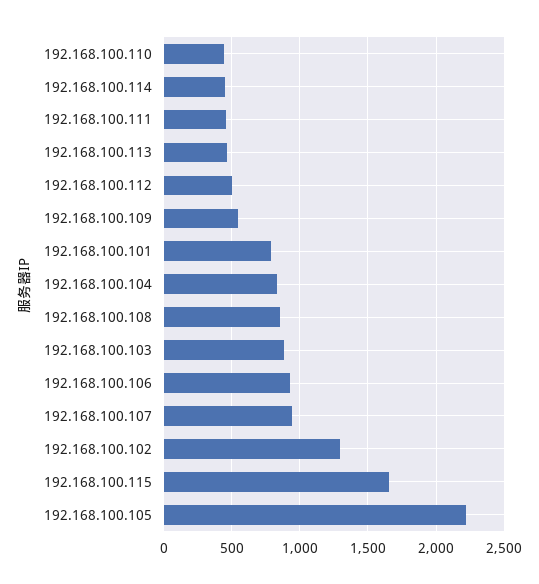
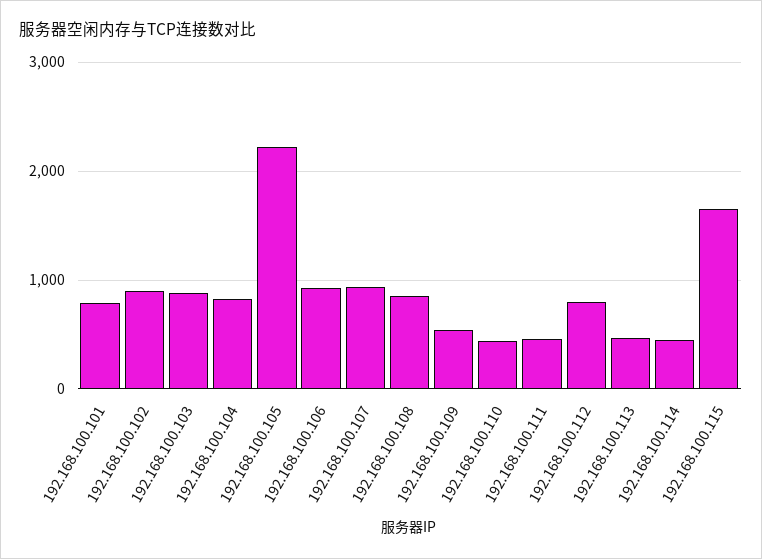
  {
    "192.168.100.110": 450,
    "192.168.100.114": 450,
    "192.168.100.111": 450,
    "192.168.100.113": 450,
-   "192.168.100.112": 500,
+   "192.168.100.112": 800,
    "192.168.100.109": 550,
    "192.168.100.101": 800,
    "192.168.100.104": 850,
    "192.168.100.108": 850,
    "192.168.100.103": 900,
    "192.168.100.106": 950,
    "192.168.100.107": 950,
-   "192.168.100.102": 1300,
+   "192.168.100.102": 900,
    "192.168.100.115": 1650,
    "192.168.100.105": 2200
  }

